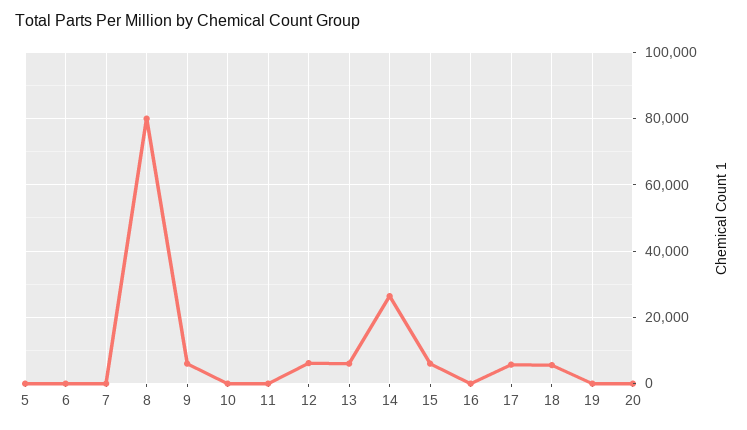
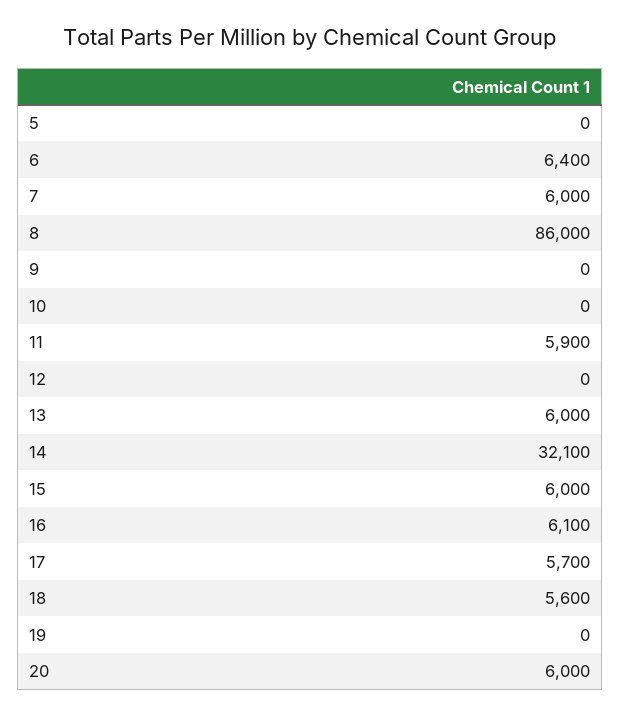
  {
    "5": 0,
-   "6": 0,
+   "6": 6400,
-   "7": 0,
+   "7": 6000,
-   "8": 80000,
+   "8": 86000,
-   "9": 6000,
+   "9": 0,
    "10": 0,
-   "11": 0,
+   "11": 5900,
-   "12": 6000,
+   "12": 0,
    "13": 6000,
-   "14": 26000,
+   "14": 32100,
    "15": 6000,
-   "16": 0,
+   "16": 6100,
    "17": 5700,
    "18": 5600,
    "19": 0,
-   "20": 0
+   "20": 6000
  }

